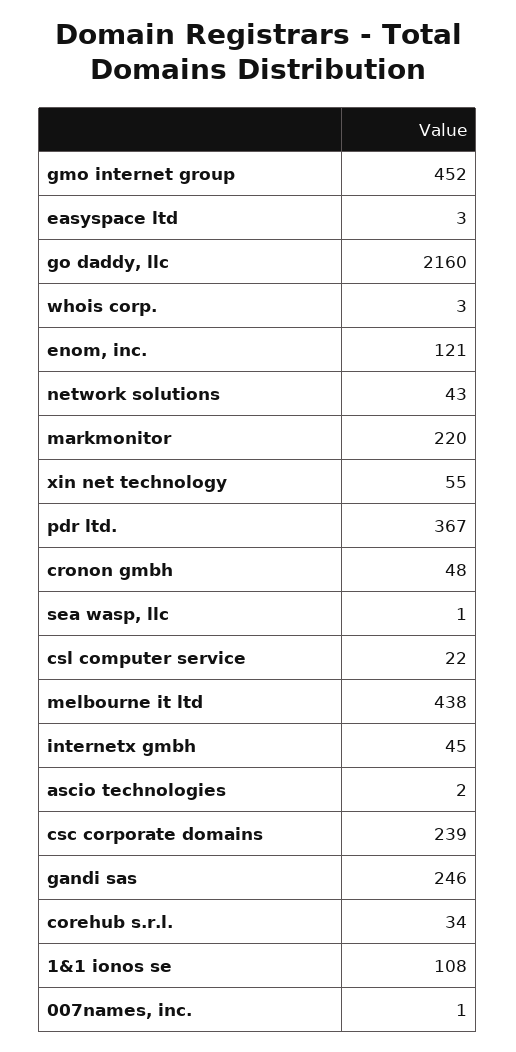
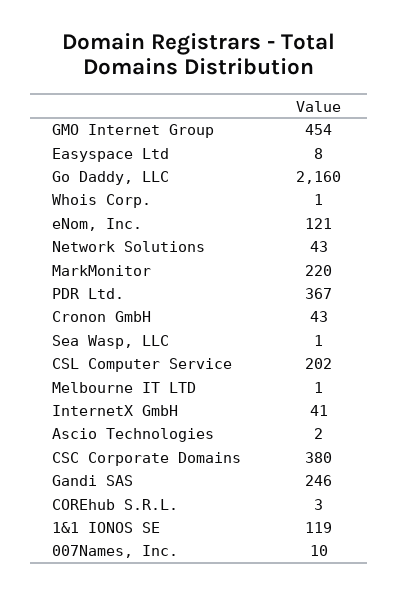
  {
-   "gmo internet group": 452,
+   "gmo internet group": 454,
-   "easyspace ltd": 3,
+   "easyspace ltd": 8,
    "go daddy, llc": 2160,
-   "whois corp.": 3,
+   "whois corp.": 1,
    "enom, inc.": 121,
    "network solutions": 43,
    "markmonitor": 220,
-   "xin net technology": 55,
    "pdr ltd.": 367,
-   "cronon gmbh": 48,
+   "cronon gmbh": 43,
    "sea wasp, llc": 1,
-   "csl computer service": 22,
+   "csl computer service": 202,
-   "melbourne it ltd": 438,
+   "melbourne it ltd": 1,
-   "internetx gmbh": 45,
+   "internetx gmbh": 41,
    "ascio technologies": 2,
-   "csc corporate domains": 239,
+   "csc corporate domains": 380,
    "gandi sas": 246,
-   "corehub s.r.l.": 34,
+   "corehub s.r.l.": 3,
-   "1&1 ionos se": 108,
+   "1&1 ionos se": 119,
-   "007names, inc.": 1
+   "007names, inc.": 10
  }

